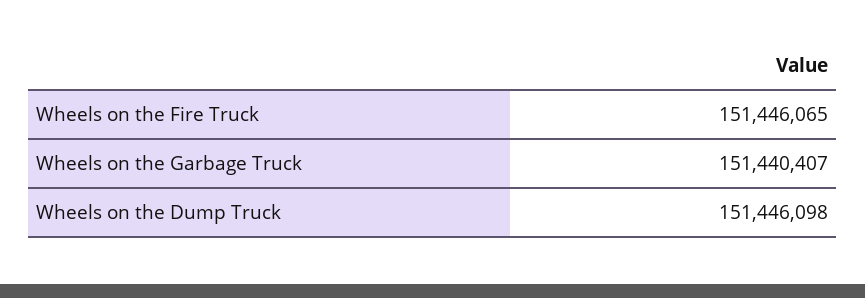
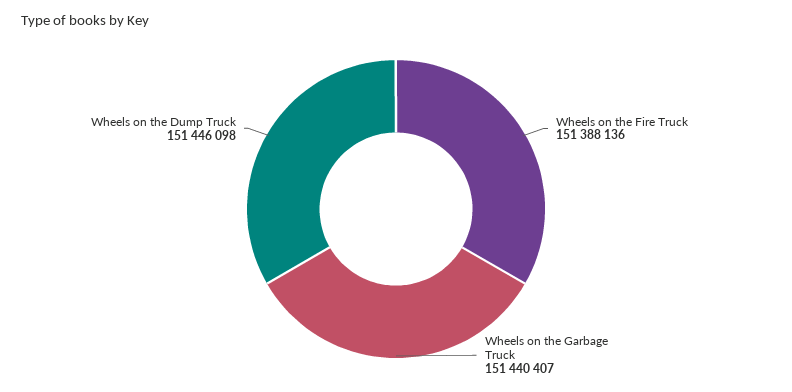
  {
-   "Wheels on the Fire Truck": 151446065,
+   "Wheels on the Fire Truck": 151388136,
    "Wheels on the Garbage Truck": 151440407,
    "Wheels on the Dump Truck": 151446098
  }

